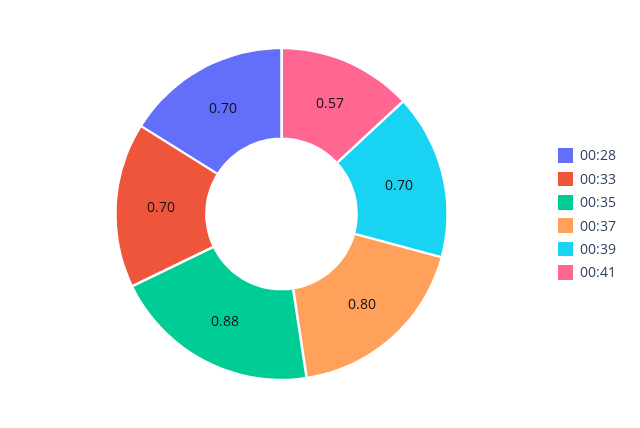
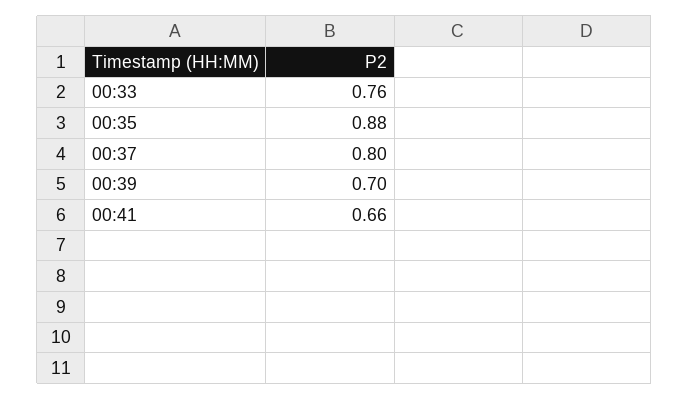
  {
-   "00:28": 0.7,
-   "00:33": 0.7,
+   "00:33": 0.76,
    "00:35": 0.88,
    "00:37": 0.8,
    "00:39": 0.7,
-   "00:41": 0.57
+   "00:41": 0.66
  }

